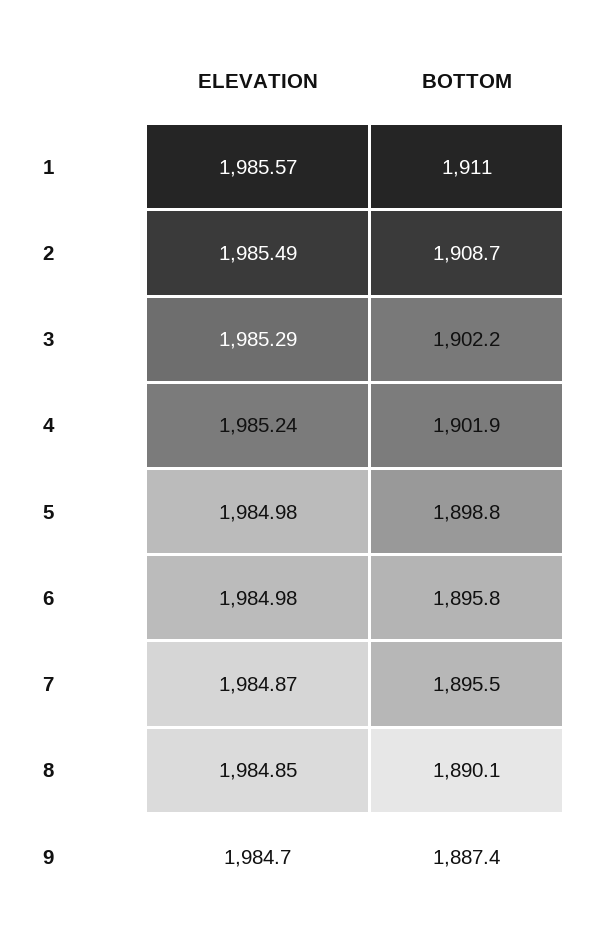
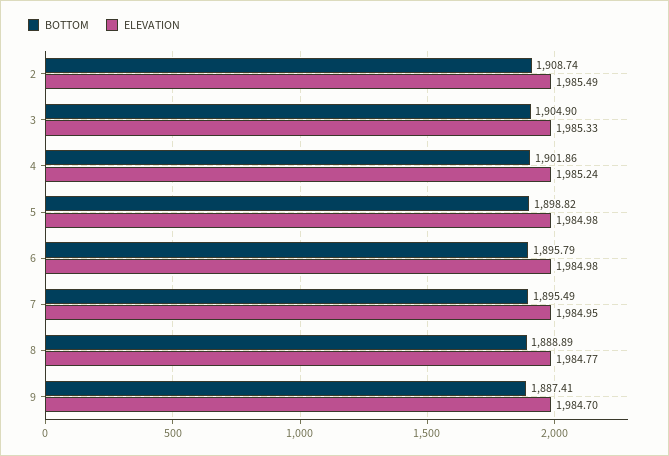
  {
    "ELEVATION": {
-     "1": 1985.57,
      "2": 1985.49,
-     "3": 1985.29,
+     "3": 1985.33,
      "4": 1985.24,
      "5": 1984.98,
      "6": 1984.98,
-     "7": 1984.87,
+     "7": 1984.95,
-     "8": 1984.85,
+     "8": 1984.77,
      "9": 1984.7
    },
    "BOTTOM": {
-     "1": 1911,
      "2": 1908.74,
-     "3": 1902.2,
+     "3": 1904.9,
      "4": 1901.86,
      "5": 1898.82,
      "6": 1895.79,
      "7": 1895.49,
-     "8": 1890.1,
+     "8": 1888.89,
      "9": 1887.41
    }
  }

